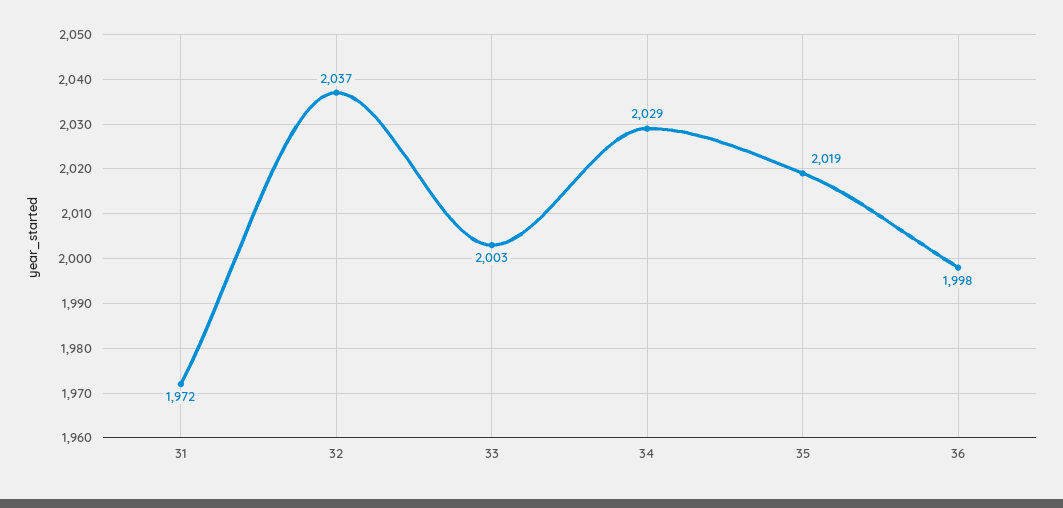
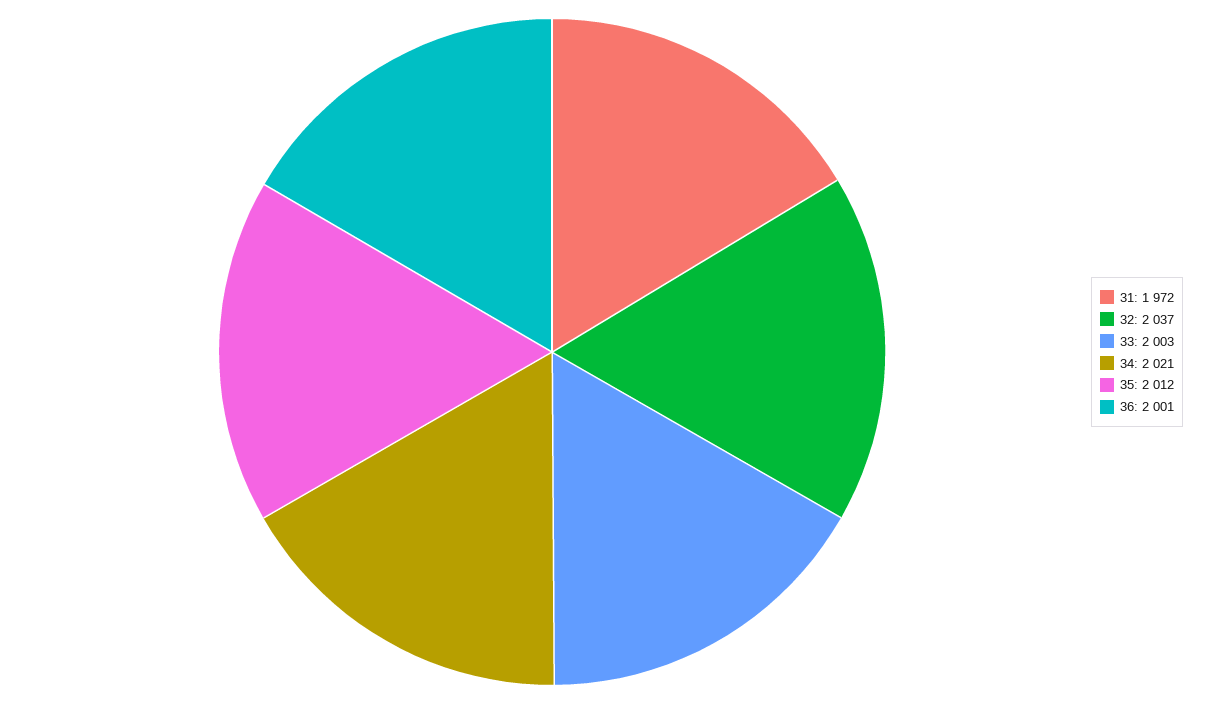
  {
    "31": 1972,
    "32": 2037,
    "33": 2003,
-   "34": 2029,
+   "34": 2021,
-   "35": 2019,
+   "35": 2012,
-   "36": 1998
+   "36": 2001
  }

